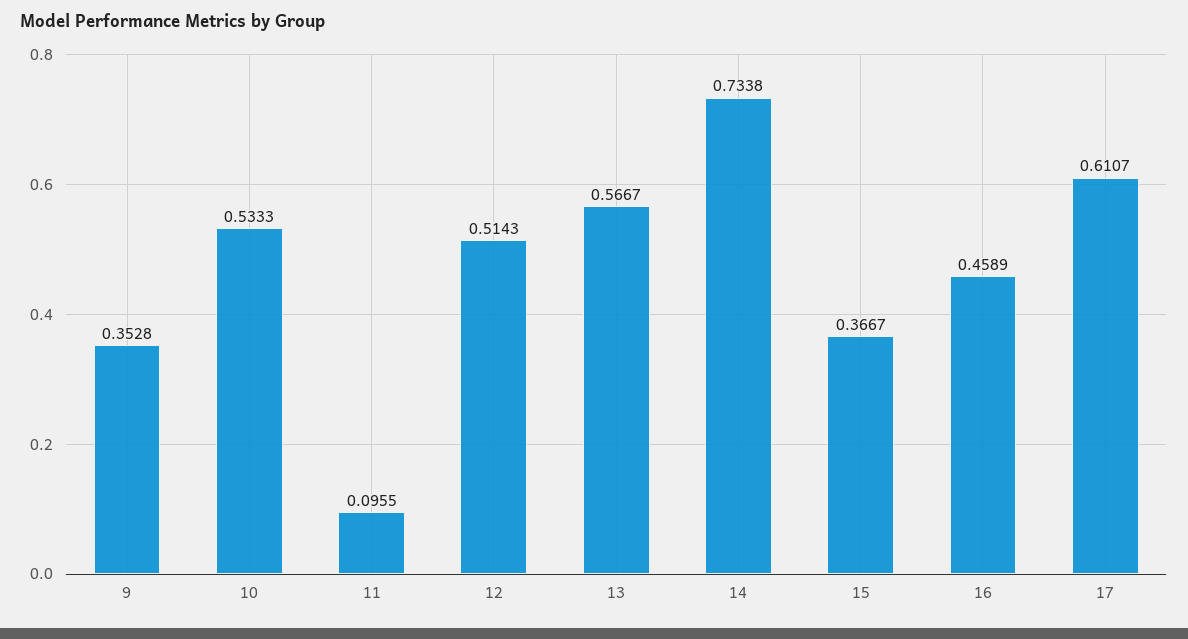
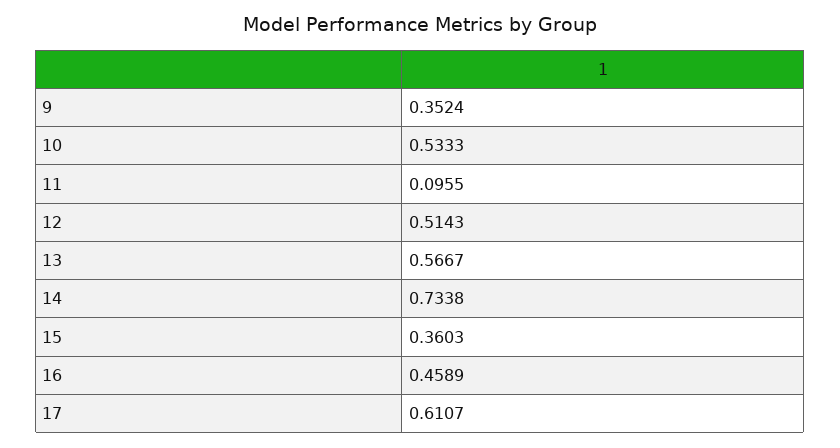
  {
-   "9": 0.3528,
+   "9": 0.3524,
    "10": 0.5333,
    "11": 0.0955,
    "12": 0.5143,
    "13": 0.5667,
    "14": 0.7338,
-   "15": 0.3667,
+   "15": 0.3603,
    "16": 0.4589,
    "17": 0.6107
  }

